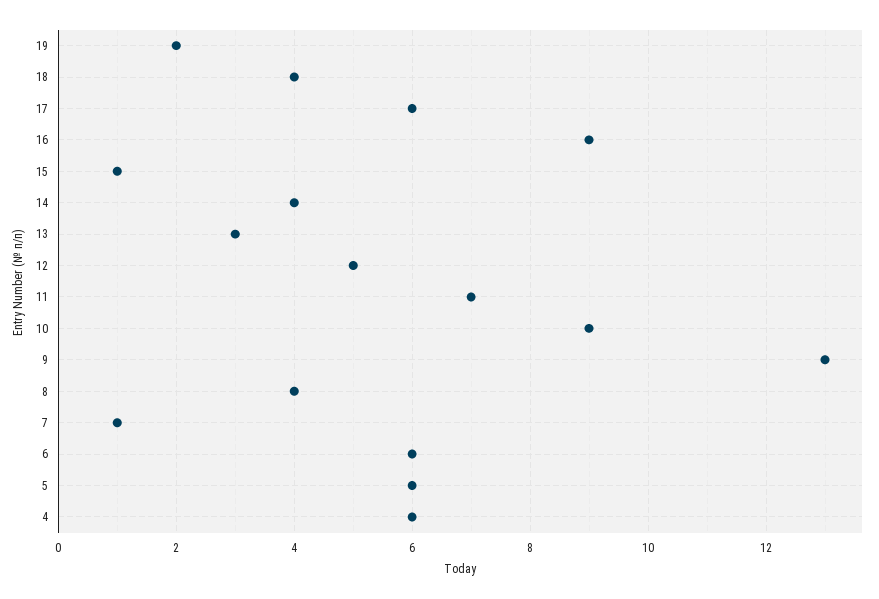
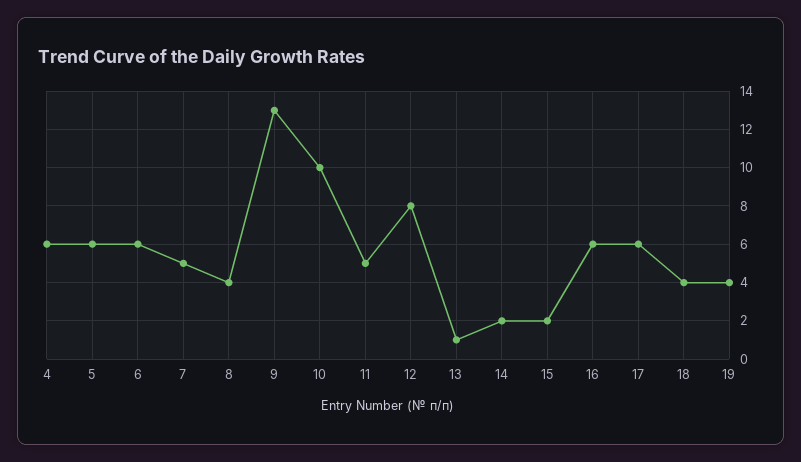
  {
-   "19": 2,
+   "19": 4,
    "18": 4,
    "17": 6,
-   "16": 9,
+   "16": 6,
-   "15": 1,
+   "15": 2,
-   "14": 4,
+   "14": 2,
-   "13": 3,
+   "13": 1,
-   "12": 5,
+   "12": 8,
-   "11": 7,
+   "11": 5,
-   "10": 9,
+   "10": 10,
    "9": 13,
    "8": 4,
-   "7": 1,
+   "7": 5,
    "6": 6,
    "5": 6,
    "4": 6
  }

